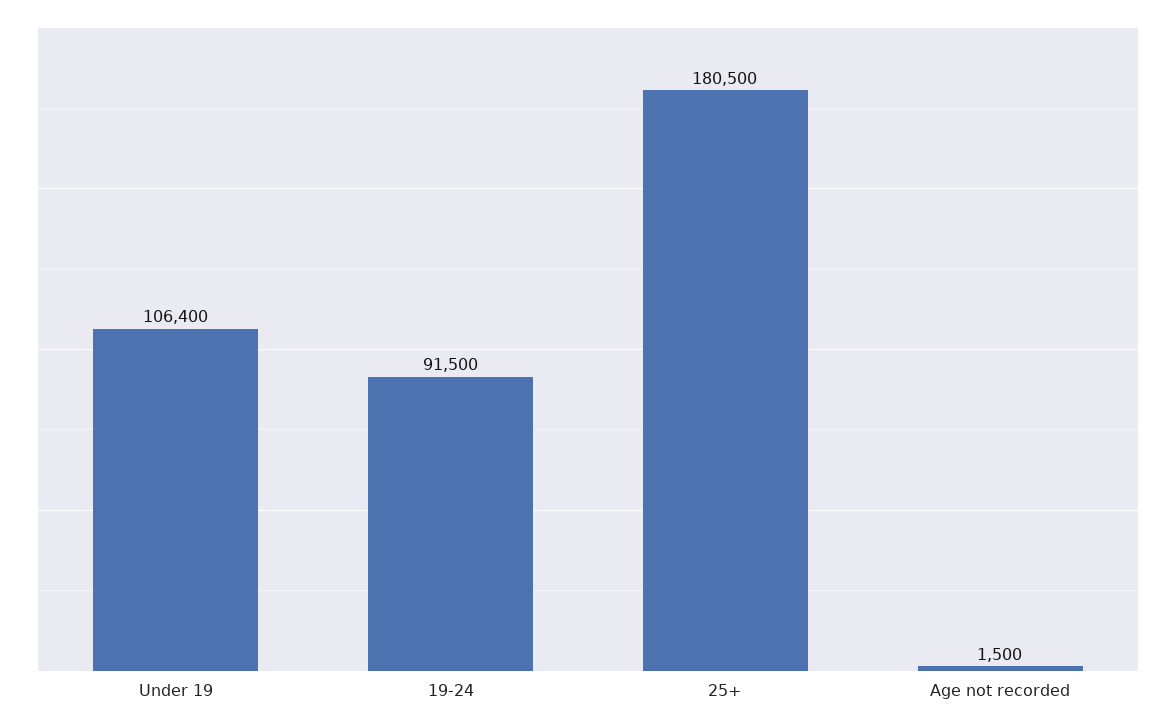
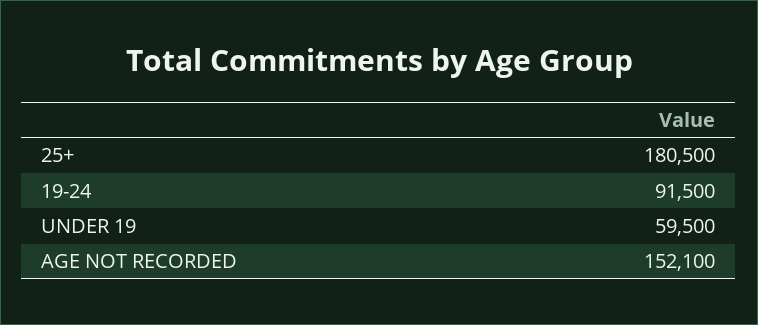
  {
-   "Under 19": 106400,
+   "Under 19": 59500,
    "19-24": 91500,
    "25+": 180500,
-   "Age not recorded": 1500
+   "Age not recorded": 152100
  }

